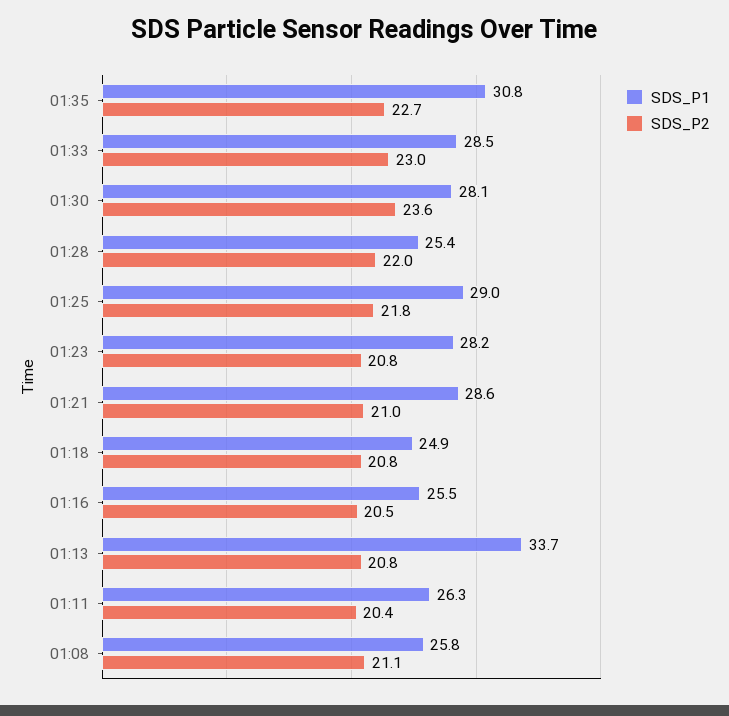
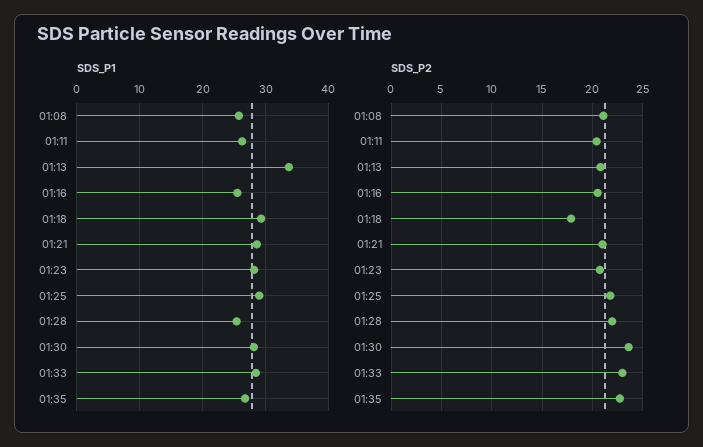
  {
    "SDS_P1": {
-     "01:35": 30.8,
+     "01:35": 27,
      "01:33": 28.5,
      "01:30": 28.1,
      "01:28": 25.4,
      "01:25": 29,
      "01:23": 28.2,
      "01:21": 28.6,
-     "01:18": 24.9,
+     "01:18": 29,
      "01:16": 25.5,
      "01:13": 33.7,
      "01:11": 26.3,
      "01:08": 25.8
    },
    "SDS_P2": {
      "01:35": 22.7,
      "01:33": 23,
      "01:30": 23.6,
      "01:28": 22,
      "01:25": 21.8,
      "01:23": 20.8,
      "01:21": 21,
-     "01:18": 20.8,
+     "01:18": 18,
      "01:16": 20.5,
      "01:13": 20.8,
      "01:11": 20.4,
      "01:08": 21.1
    }
  }

